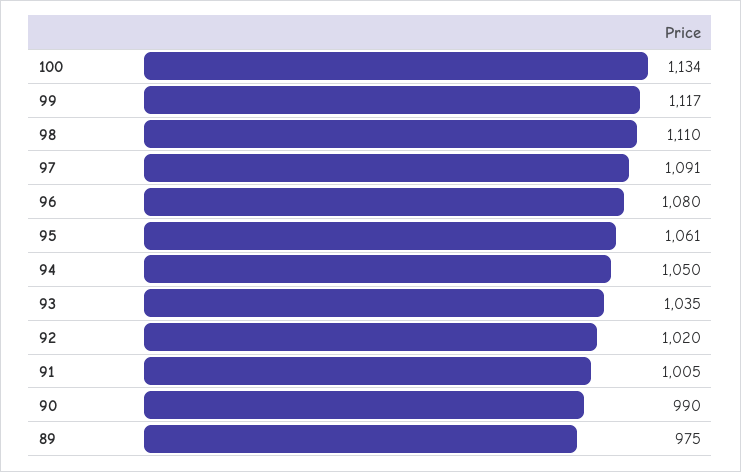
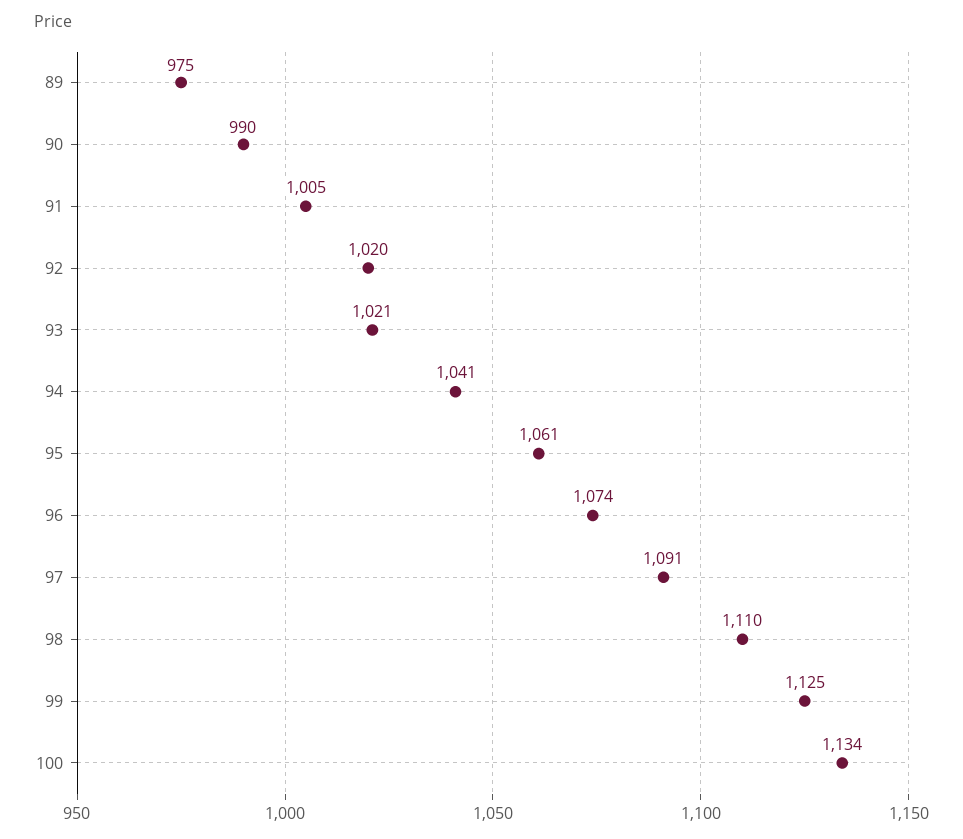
  {
    "100": 1134,
-   "99": 1117,
+   "99": 1125,
    "98": 1110,
    "97": 1091,
-   "96": 1080,
+   "96": 1074,
    "95": 1061,
-   "94": 1050,
+   "94": 1041,
-   "93": 1035,
+   "93": 1021,
    "92": 1020,
    "91": 1005,
    "90": 990,
    "89": 975
  }

